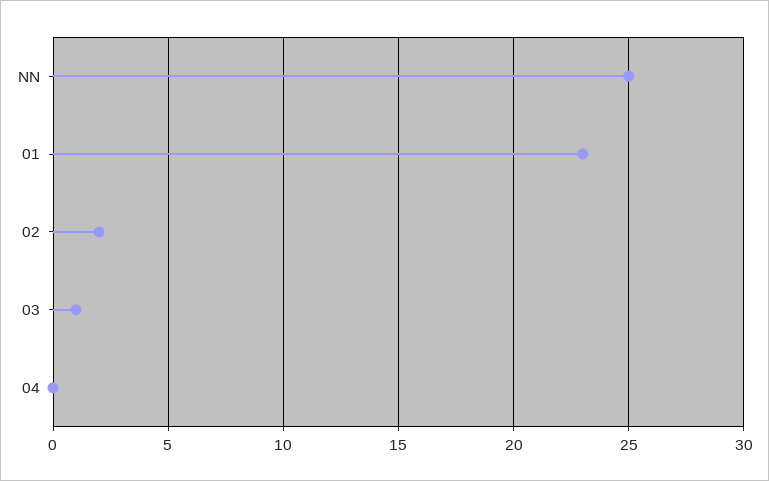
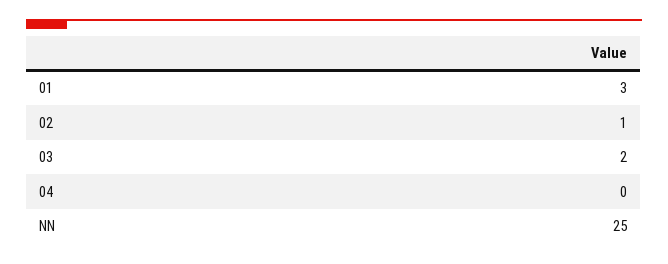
  {
    "NN": 25,
-   "01": 23,
+   "01": 3,
-   "02": 2,
+   "02": 1,
-   "03": 1,
+   "03": 2,
    "04": 0
  }

